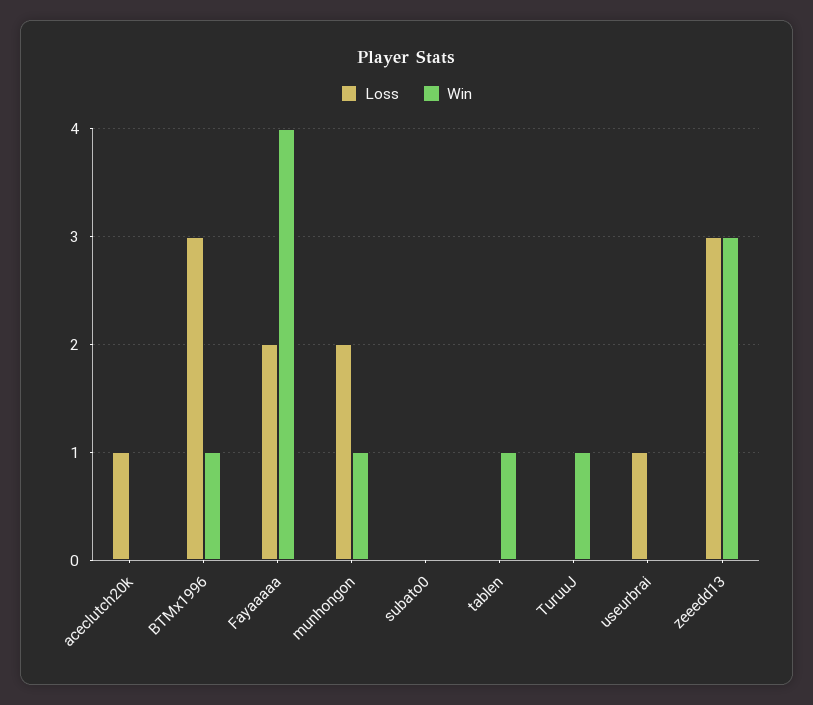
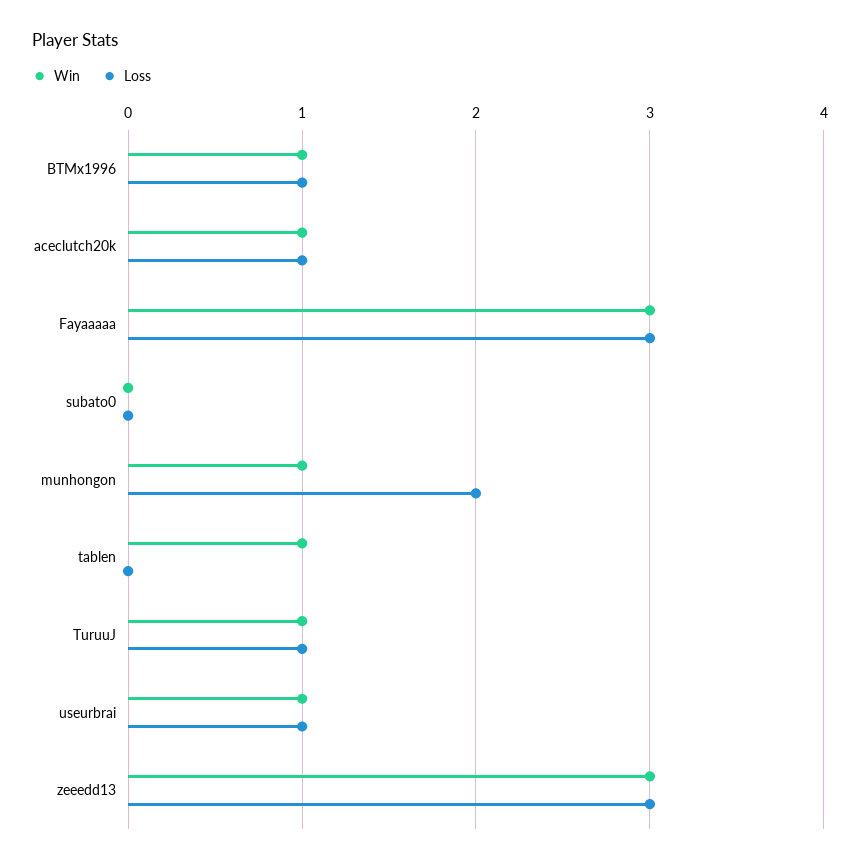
  {
    "Loss": {
      "aceclutch20k": 1,
-     "BTMx1996": 3,
+     "BTMx1996": 1,
-     "Fayaaaaa": 2,
+     "Fayaaaaa": 3,
      "munhongon": 2,
      "subato0": 0,
      "tablen": 0,
-     "TuruuJ": 0,
+     "TuruuJ": 1,
      "useurbrai": 1,
      "zeeedd13": 3
    },
    "Win": {
-     "aceclutch20k": 0,
+     "aceclutch20k": 1,
      "BTMx1996": 1,
-     "Fayaaaaa": 4,
+     "Fayaaaaa": 3,
      "munhongon": 1,
      "subato0": 0,
      "tablen": 1,
      "TuruuJ": 1,
-     "useurbrai": 0,
+     "useurbrai": 1,
      "zeeedd13": 3
    }
  }

